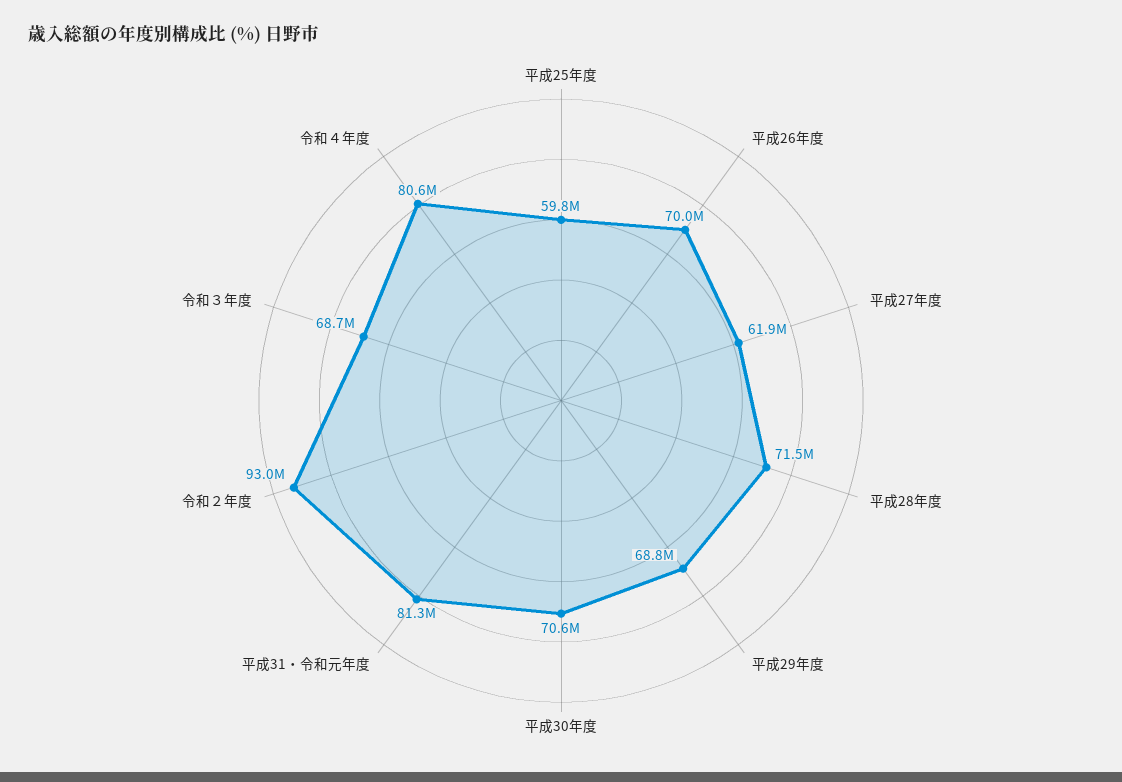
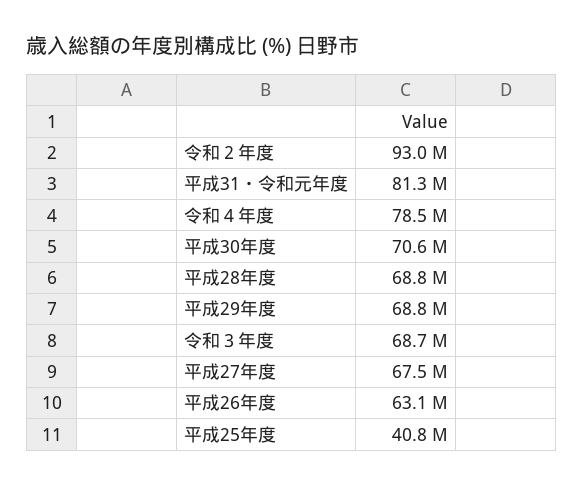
  {
-   "平成25年度": 59800000,
+   "平成25年度": 40800000,
-   "平成26年度": 70000000,
+   "平成26年度": 63100000,
-   "平成27年度": 61900000,
+   "平成27年度": 67500000,
-   "平成28年度": 71500000,
+   "平成28年度": 68800000,
    "平成29年度": 68800000,
    "平成30年度": 70600000,
    "平成31・令和元年度": 81300000,
    "令和２年度": 93000000,
    "令和３年度": 68700000,
-   "令和４年度": 80600000
+   "令和４年度": 78500000
  }

